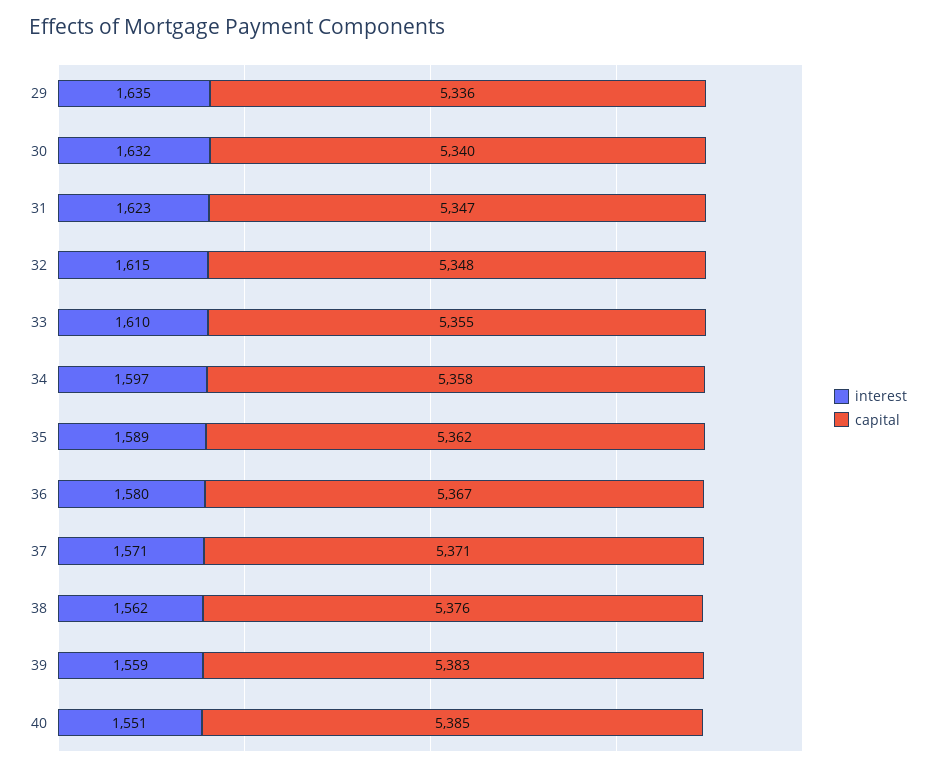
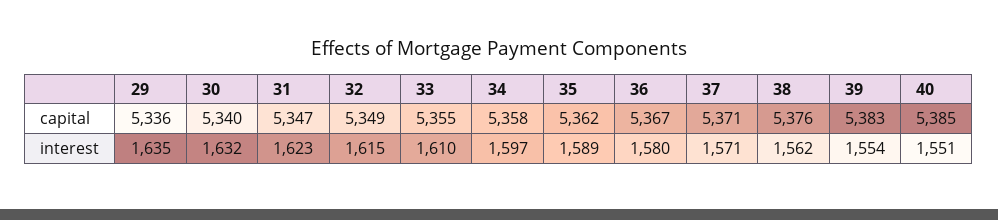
  {
    "interest": {
      "29": 1635,
      "30": 1632,
      "31": 1623,
      "32": 1615,
      "33": 1610,
      "34": 1597,
      "35": 1589,
      "36": 1580,
      "37": 1571,
      "38": 1562,
-     "39": 1559,
+     "39": 1554,
      "40": 1551
    },
    "capital": {
      "29": 5336,
      "30": 5340,
      "31": 5347,
-     "32": 5348,
+     "32": 5349,
      "33": 5355,
      "34": 5358,
      "35": 5362,
      "36": 5367,
      "37": 5371,
      "38": 5376,
      "39": 5383,
      "40": 5385
    }
  }

